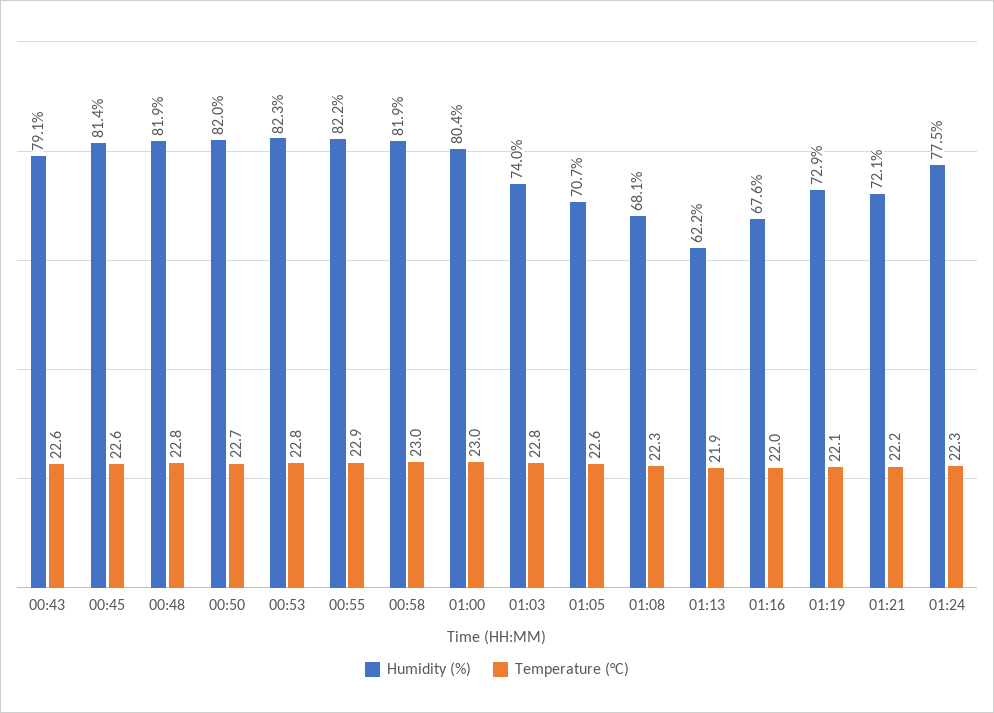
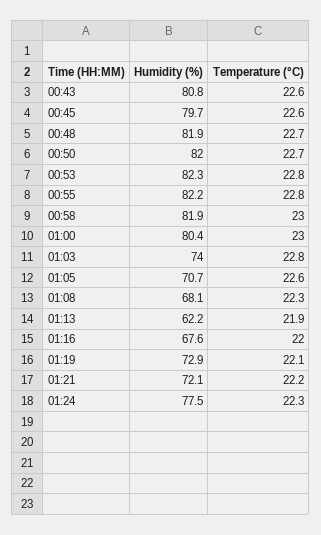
  {
    "Humidity (%)": {
-     "00:43": 79.1,
+     "00:43": 80.8,
-     "00:45": 81.4,
+     "00:45": 79.7,
      "00:48": 81.9,
      "00:50": 82,
      "00:53": 82.3,
      "00:55": 82.2,
      "00:58": 81.9,
      "01:00": 80.4,
      "01:03": 74,
      "01:05": 70.7,
      "01:08": 68.1,
      "01:13": 62.2,
      "01:16": 67.6,
      "01:19": 72.9,
      "01:21": 72.1,
      "01:24": 77.5
    },
    "Temperature (°C)": {
      "00:43": 22.6,
      "00:45": 22.6,
-     "00:48": 22.8,
+     "00:48": 22.7,
      "00:50": 22.7,
      "00:53": 22.8,
-     "00:55": 22.9,
+     "00:55": 22.8,
      "00:58": 23,
      "01:00": 23,
      "01:03": 22.8,
      "01:05": 22.6,
      "01:08": 22.3,
      "01:13": 21.9,
      "01:16": 22,
      "01:19": 22.1,
      "01:21": 22.2,
      "01:24": 22.3
    }
  }

